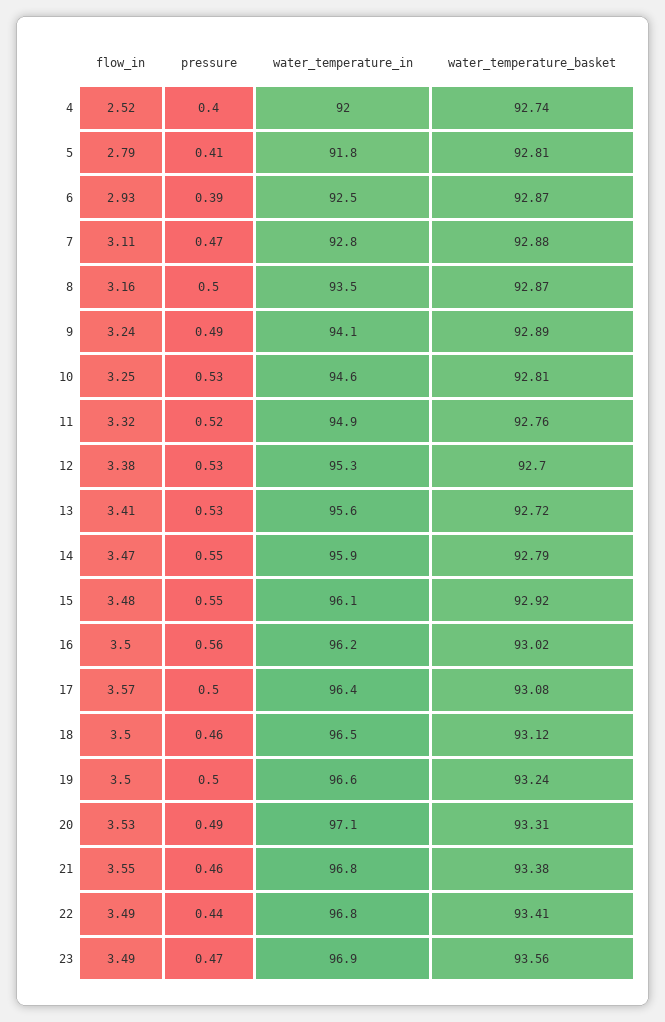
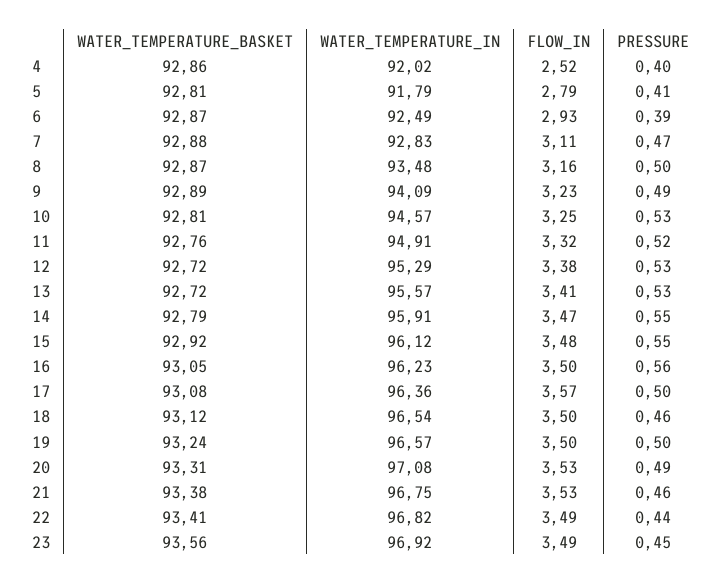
  {
    "flow_in": {
      "4": 2.52,
      "5": 2.79,
      "6": 2.93,
      "7": 3.11,
      "8": 3.16,
-     "9": 3.24,
+     "9": 3.23,
      "10": 3.25,
      "11": 3.32,
      "12": 3.38,
      "13": 3.41,
      "14": 3.47,
      "15": 3.48,
      "16": 3.5,
      "17": 3.57,
      "18": 3.5,
      "19": 3.5,
      "20": 3.53,
-     "21": 3.55,
+     "21": 3.53,
      "22": 3.49,
      "23": 3.49
    },
    "pressure": {
      "4": 0.4,
      "5": 0.41,
      "6": 0.39,
      "7": 0.47,
      "8": 0.5,
      "9": 0.49,
      "10": 0.53,
      "11": 0.52,
      "12": 0.53,
      "13": 0.53,
      "14": 0.55,
      "15": 0.55,
      "16": 0.56,
      "17": 0.5,
      "18": 0.46,
      "19": 0.5,
      "20": 0.49,
      "21": 0.46,
      "22": 0.44,
-     "23": 0.47
+     "23": 0.45
    },
    "water_temperature_in": {
      "4": 92.02,
      "5": 91.79,
      "6": 92.49,
      "7": 92.83,
      "8": 93.48,
      "9": 94.09,
      "10": 94.57,
      "11": 94.91,
      "12": 95.29,
      "13": 95.57,
      "14": 95.91,
      "15": 96.12,
      "16": 96.23,
      "17": 96.36,
      "18": 96.54,
      "19": 96.57,
      "20": 97.08,
      "21": 96.75,
      "22": 96.82,
      "23": 96.92
    },
    "water_temperature_basket": {
-     "4": 92.74,
+     "4": 92.86,
      "5": 92.81,
      "6": 92.87,
      "7": 92.88,
      "8": 92.87,
      "9": 92.89,
      "10": 92.81,
      "11": 92.76,
-     "12": 92.7,
+     "12": 92.72,
      "13": 92.72,
      "14": 92.79,
      "15": 92.92,
-     "16": 93.02,
+     "16": 93.05,
      "17": 93.08,
      "18": 93.12,
      "19": 93.24,
      "20": 93.31,
      "21": 93.38,
      "22": 93.41,
      "23": 93.56
    }
  }

